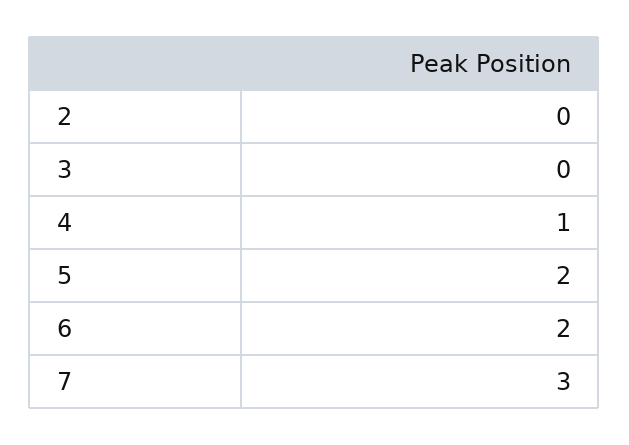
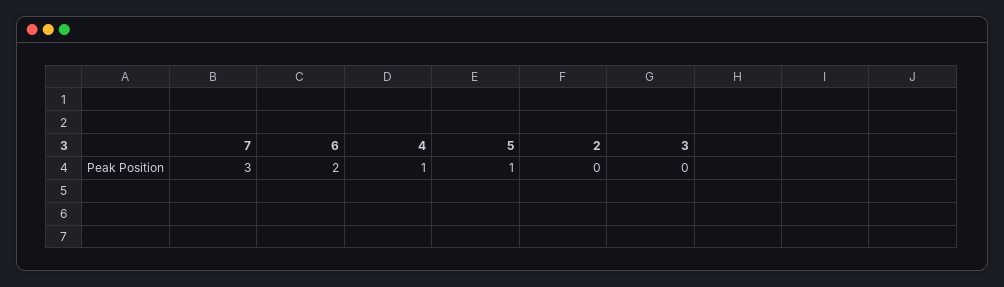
  {
    "2": 0,
    "3": 0,
    "4": 1,
-   "5": 2,
+   "5": 1,
    "6": 2,
    "7": 3
  }

